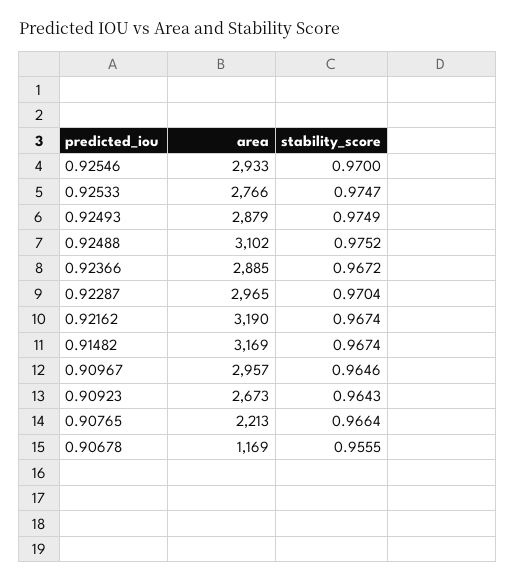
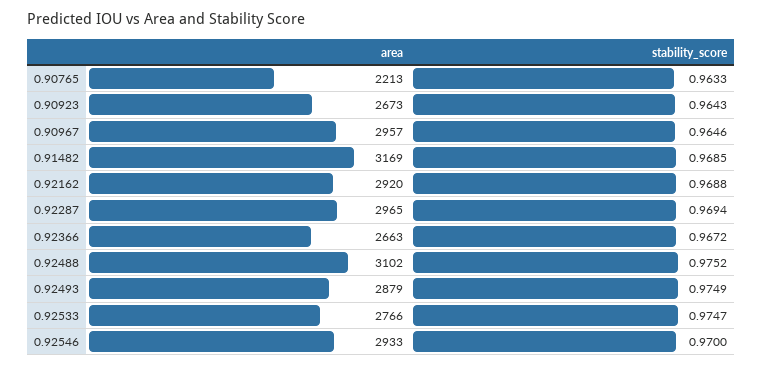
  {
    "area": {
      "0.92546": 2933,
      "0.92533": 2766,
      "0.92493": 2879,
      "0.92488": 3102,
-     "0.92366": 2885,
+     "0.92366": 2663,
      "0.92287": 2965,
-     "0.92162": 3190,
+     "0.92162": 2920,
      "0.91482": 3169,
      "0.90967": 2957,
      "0.90923": 2673,
-     "0.90765": 2213,
+     "0.90765": 2213
-     "0.90678": 1169
    },
    "stability_score": {
      "0.92546": 0.97,
      "0.92533": 0.9747,
      "0.92493": 0.9749,
      "0.92488": 0.9752,
      "0.92366": 0.9672,
-     "0.92287": 0.9704,
+     "0.92287": 0.9694,
-     "0.92162": 0.9674,
+     "0.92162": 0.9688,
-     "0.91482": 0.9674,
+     "0.91482": 0.9685,
      "0.90967": 0.9646,
      "0.90923": 0.9643,
-     "0.90765": 0.9664,
+     "0.90765": 0.9633
-     "0.90678": 0.9555
    }
  }

